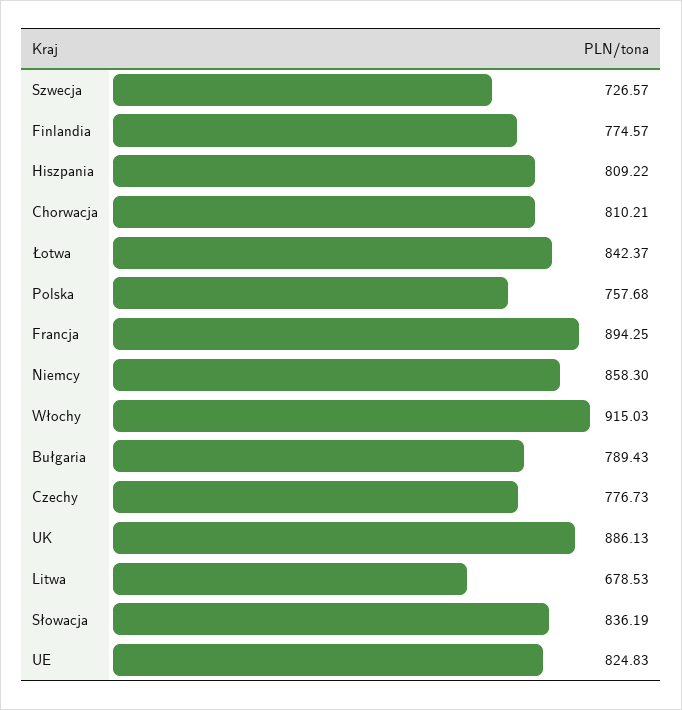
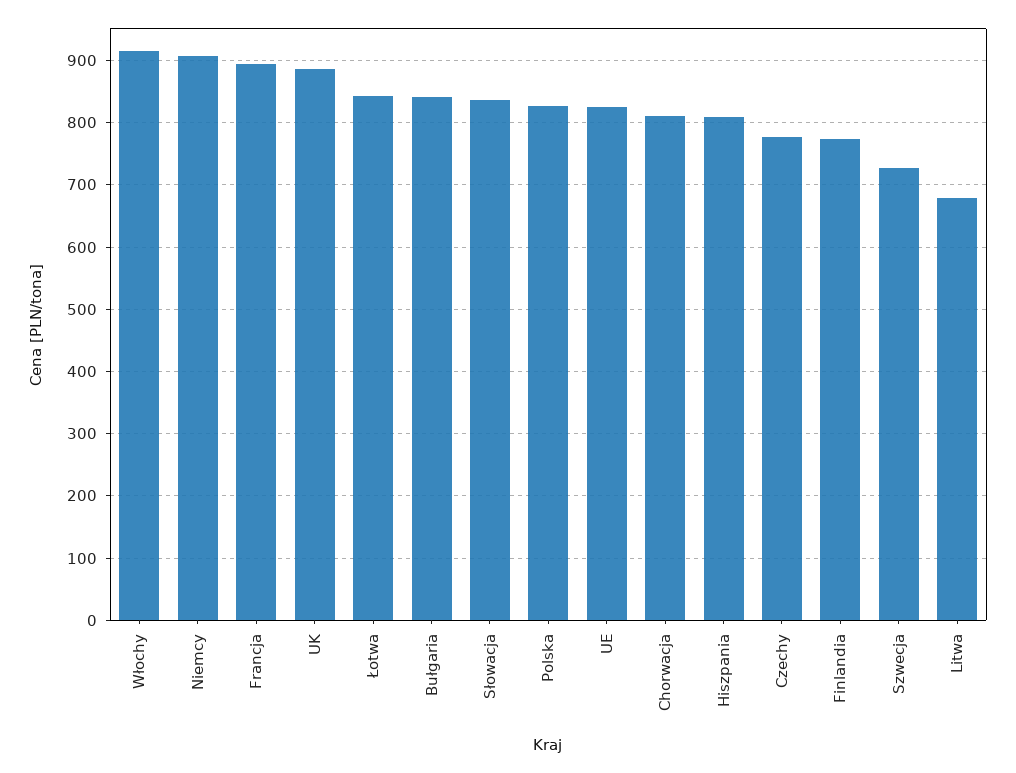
  {
    "Szwecja": 726.57,
    "Finlandia": 774.57,
    "Hiszpania": 809.22,
    "Chorwacja": 810.21,
    "Łotwa": 842.37,
-   "Polska": 757.68,
+   "Polska": 830,
    "Francja": 894.25,
-   "Niemcy": 858.3,
+   "Niemcy": 910,
    "Włochy": 915.03,
-   "Bułgaria": 789.43,
+   "Bułgaria": 840,
    "Czechy": 776.73,
    "UK": 886.13,
    "Litwa": 678.53,
    "Słowacja": 836.19,
    "UE": 824.83
  }

